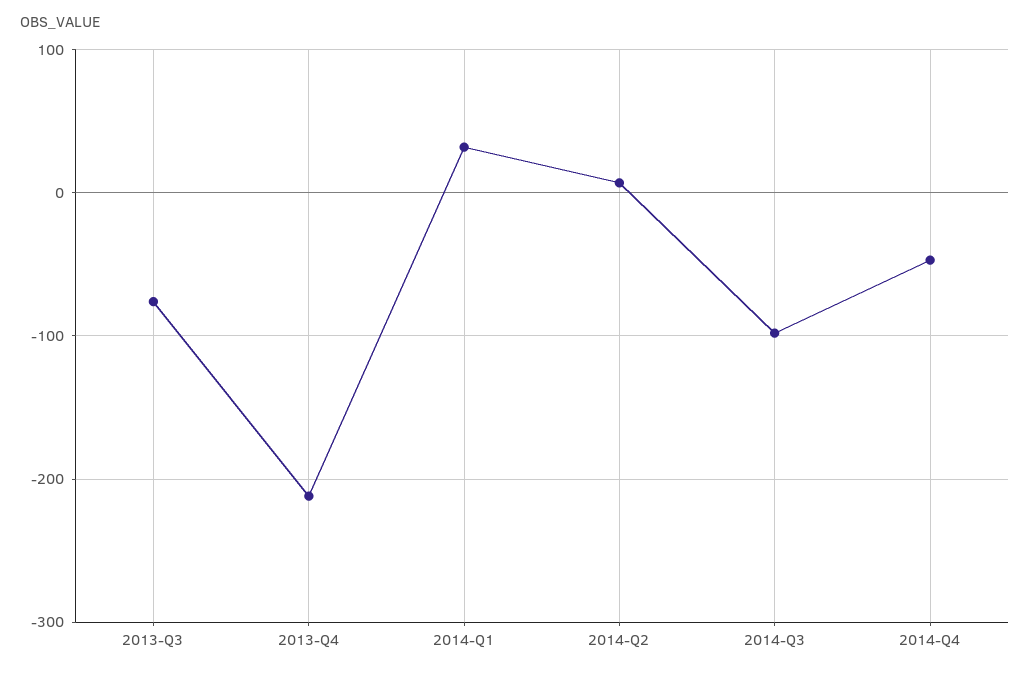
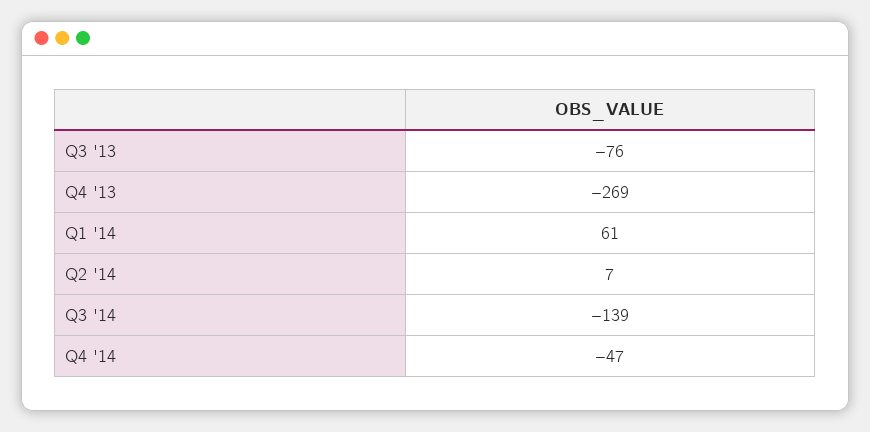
  {
    "2013-Q3": -76,
-   "2013-Q4": -210,
+   "2013-Q4": -269,
-   "2014-Q1": 30,
+   "2014-Q1": 61,
    "2014-Q2": 7,
-   "2014-Q3": -100,
+   "2014-Q3": -139,
    "2014-Q4": -47
  }

